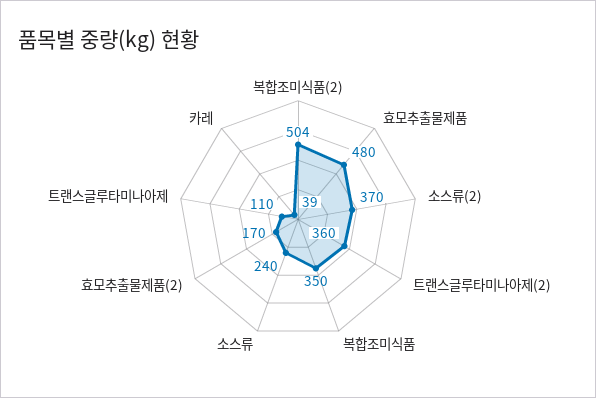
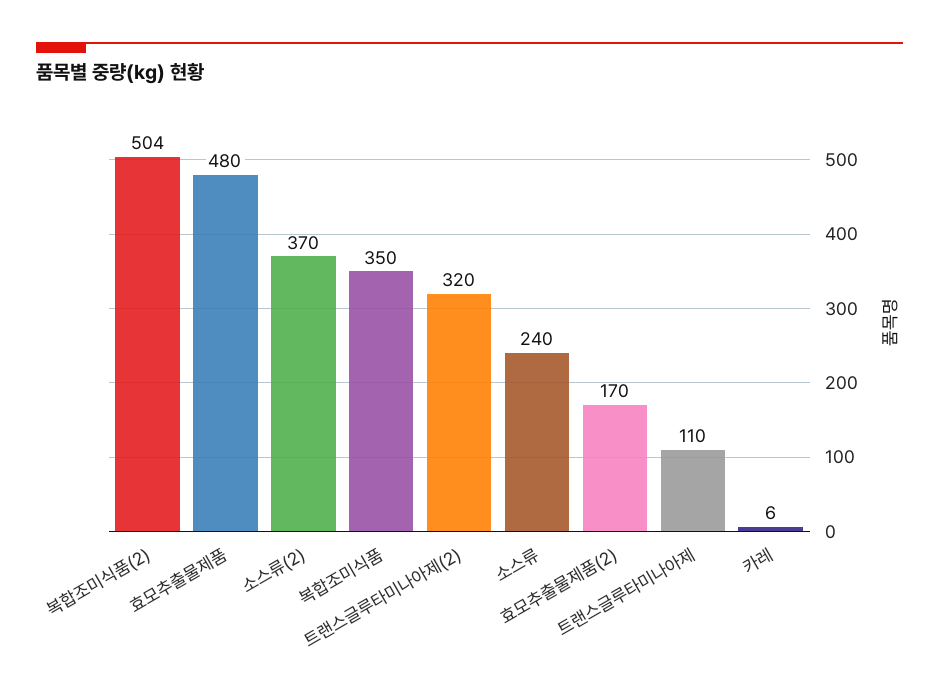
  {
    "복합조미식품(2)": 504,
    "효모추출물제품": 480,
    "소스류(2)": 370,
-   "트랜스글루타미나아제(2)": 360,
+   "트랜스글루타미나아제(2)": 320,
    "복합조미식품": 350,
    "소스류": 240,
    "효모추출물제품(2)": 170,
    "트랜스글루타미나아제": 110,
-   "카레": 39
+   "카레": 6
  }

